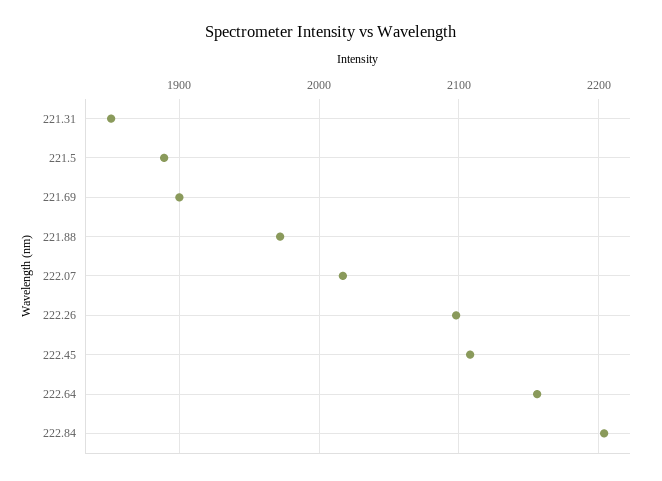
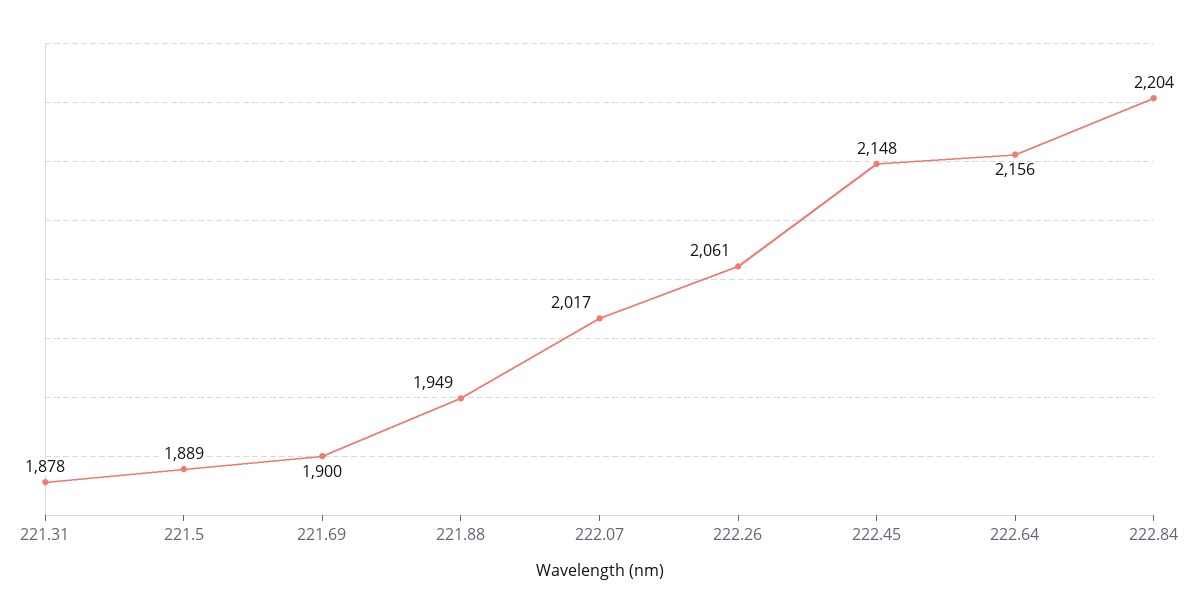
  {
-   "221.31": 1850,
+   "221.31": 1878,
    "221.5": 1889,
    "221.69": 1900,
-   "221.88": 1970,
+   "221.88": 1949,
    "222.07": 2017,
-   "222.26": 2100,
+   "222.26": 2061,
-   "222.45": 2110,
+   "222.45": 2148,
    "222.64": 2156,
    "222.84": 2204
  }

